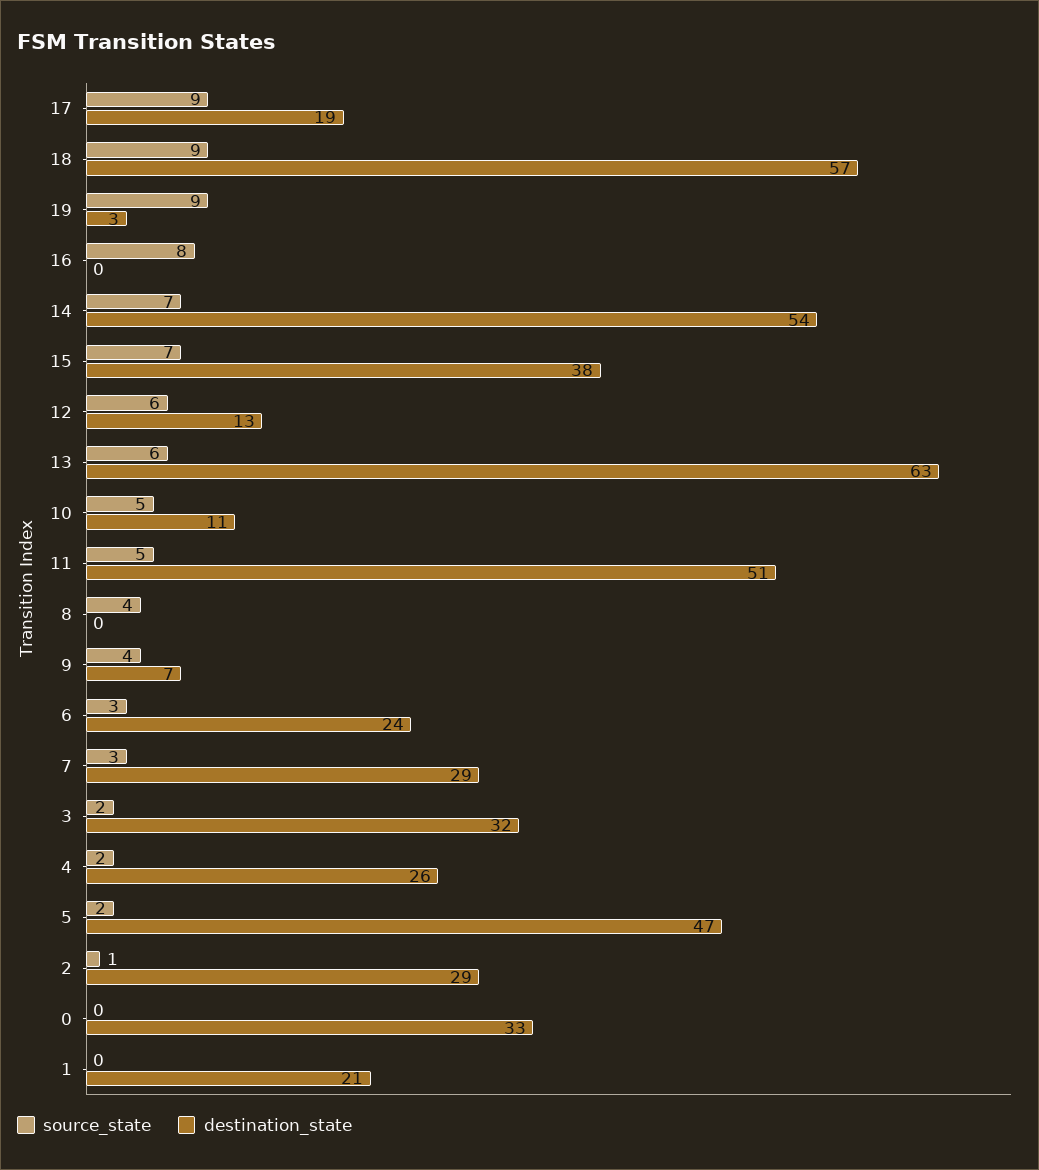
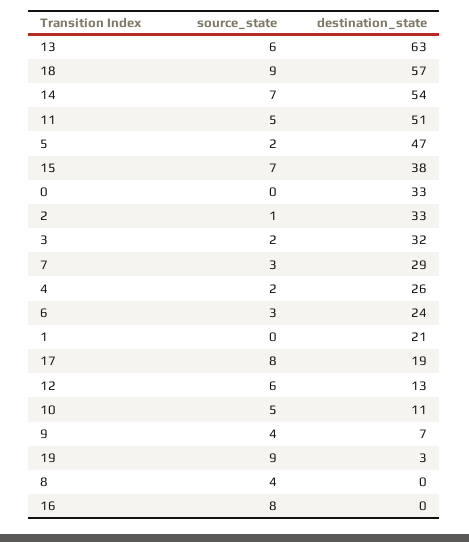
  {
    "source_state": {
-     "17": 9,
+     "17": 8,
      "18": 9,
      "19": 9,
      "16": 8,
      "14": 7,
      "15": 7,
      "12": 6,
      "13": 6,
      "10": 5,
      "11": 5,
      "8": 4,
      "9": 4,
      "6": 3,
      "7": 3,
      "3": 2,
      "4": 2,
      "5": 2,
      "2": 1,
      "0": 0,
      "1": 0
    },
    "destination_state": {
      "17": 19,
      "18": 57,
      "19": 3,
      "16": 0,
      "14": 54,
      "15": 38,
      "12": 13,
      "13": 63,
      "10": 11,
      "11": 51,
      "8": 0,
      "9": 7,
      "6": 24,
      "7": 29,
      "3": 32,
      "4": 26,
      "5": 47,
-     "2": 29,
+     "2": 33,
      "0": 33,
      "1": 21
    }
  }

